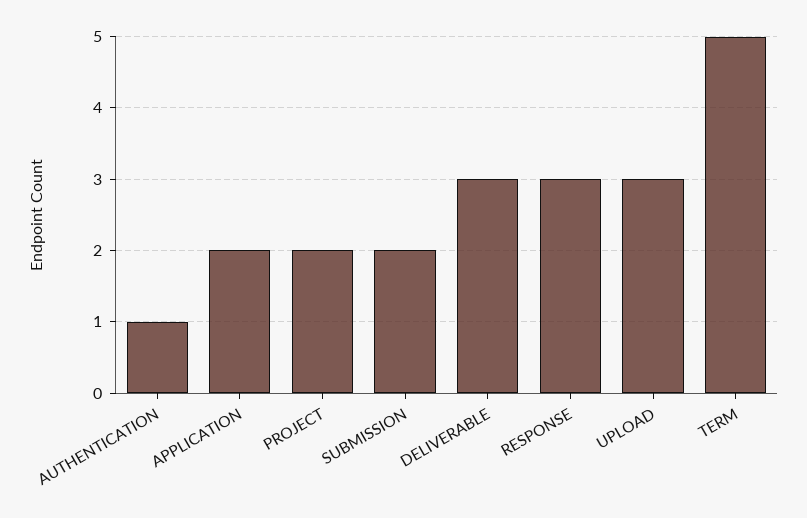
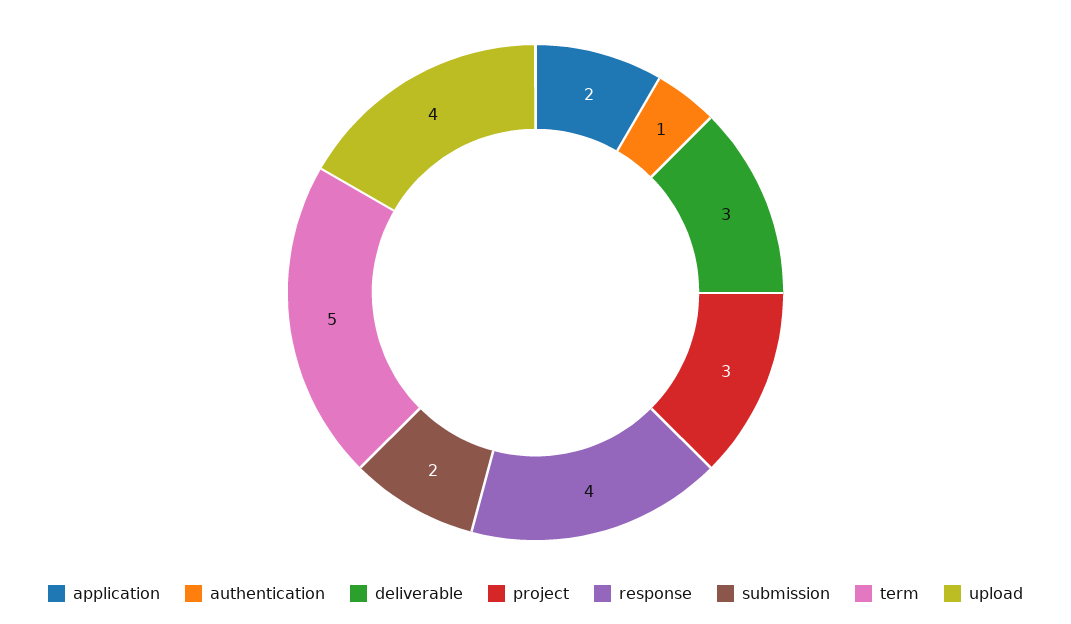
  {
    "AUTHENTICATION": 1,
    "APPLICATION": 2,
-   "PROJECT": 2,
+   "PROJECT": 3,
    "SUBMISSION": 2,
    "DELIVERABLE": 3,
-   "RESPONSE": 3,
+   "RESPONSE": 4,
-   "UPLOAD": 3,
+   "UPLOAD": 4,
    "TERM": 5
  }

